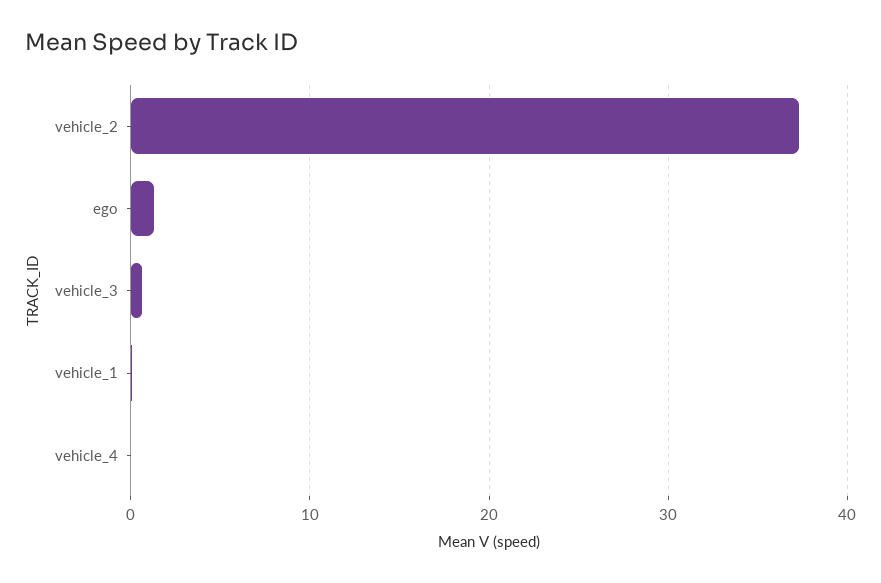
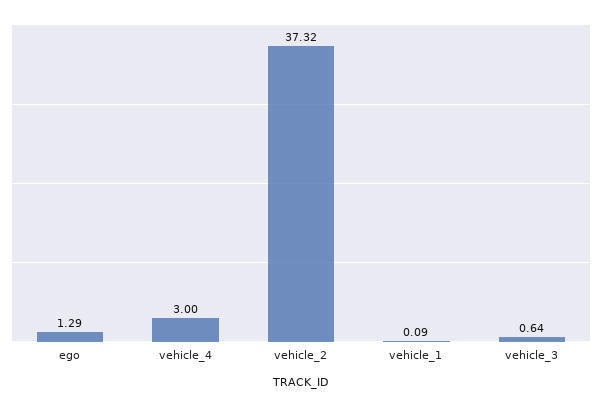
  {
    "vehicle_2": 37.32,
    "ego": 1.29,
    "vehicle_3": 0.64,
    "vehicle_1": 0.09,
-   "vehicle_4": 0
+   "vehicle_4": 3
  }

